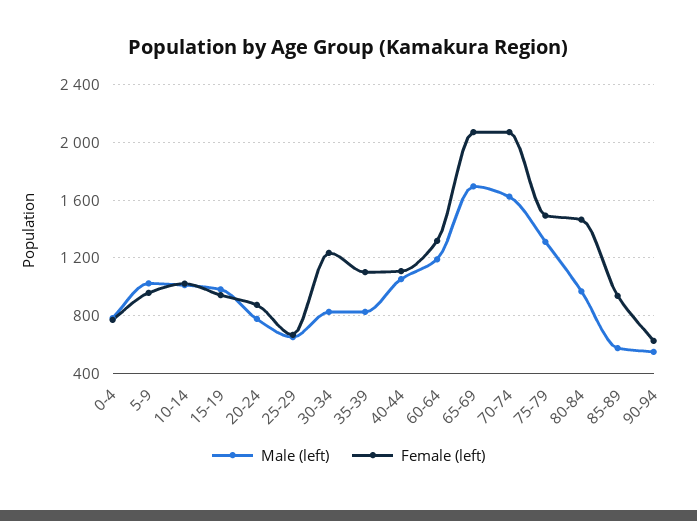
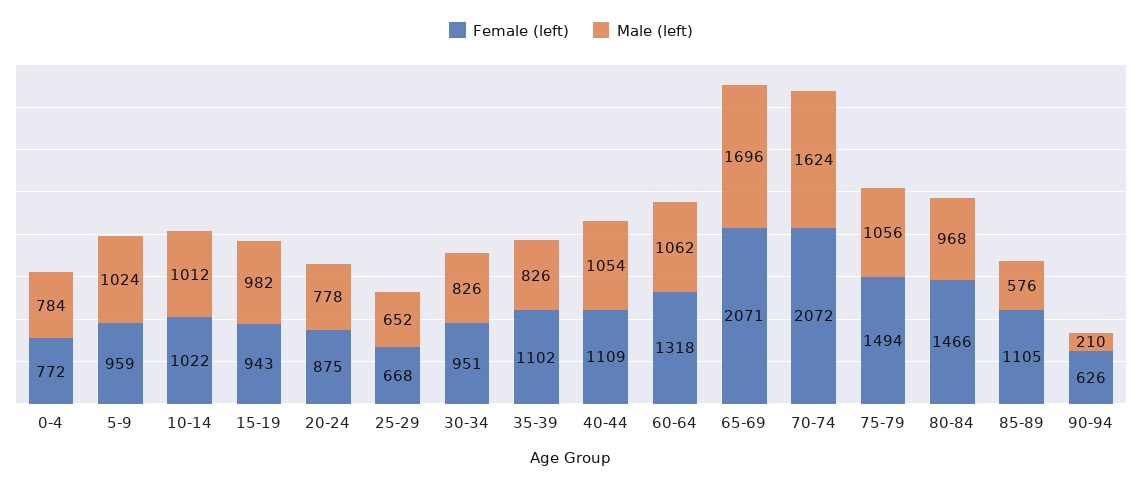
  {
    "Male (left)": {
      "0-4": 784,
      "5-9": 1024,
      "10-14": 1012,
      "15-19": 982,
      "20-24": 778,
      "25-29": 652,
      "30-34": 826,
      "35-39": 826,
      "40-44": 1054,
-     "60-64": 1200,
+     "60-64": 1062,
      "65-69": 1696,
      "70-74": 1624,
-     "75-79": 1300,
+     "75-79": 1056,
      "80-84": 968,
      "85-89": 576,
-     "90-94": 550
+     "90-94": 210
    },
    "Female (left)": {
      "0-4": 772,
      "5-9": 959,
      "10-14": 1022,
      "15-19": 943,
      "20-24": 875,
      "25-29": 668,
-     "30-34": 1250,
+     "30-34": 951,
      "35-39": 1102,
      "40-44": 1109,
      "60-64": 1318,
      "65-69": 2071,
      "70-74": 2072,
      "75-79": 1494,
      "80-84": 1466,
-     "85-89": 950,
+     "85-89": 1105,
      "90-94": 626
    }
  }

